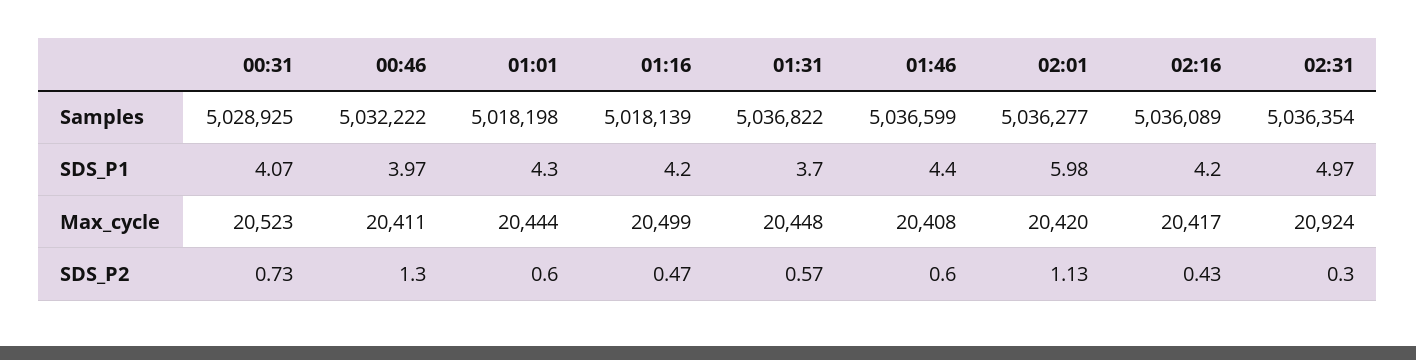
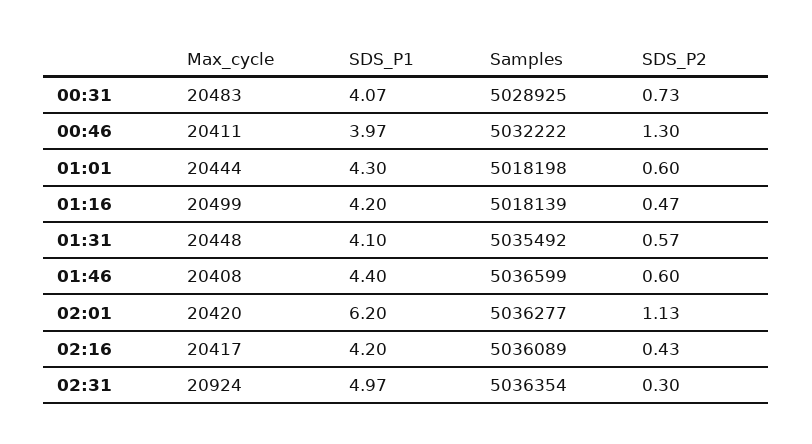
  {
    "00:31": {
      "Samples": 5028925,
      "SDS_P1": 4.07,
-     "Max_cycle": 20523,
+     "Max_cycle": 20483,
      "SDS_P2": 0.73
    },
    "00:46": {
      "Samples": 5032222,
      "SDS_P1": 3.97,
      "Max_cycle": 20411,
      "SDS_P2": 1.3
    },
    "01:01": {
      "Samples": 5018198,
      "SDS_P1": 4.3,
      "Max_cycle": 20444,
      "SDS_P2": 0.6
    },
    "01:16": {
      "Samples": 5018139,
      "SDS_P1": 4.2,
      "Max_cycle": 20499,
      "SDS_P2": 0.47
    },
    "01:31": {
-     "Samples": 5036822,
+     "Samples": 5035492,
-     "SDS_P1": 3.7,
+     "SDS_P1": 4.1,
      "Max_cycle": 20448,
      "SDS_P2": 0.57
    },
    "01:46": {
      "Samples": 5036599,
      "SDS_P1": 4.4,
      "Max_cycle": 20408,
      "SDS_P2": 0.6
    },
    "02:01": {
      "Samples": 5036277,
-     "SDS_P1": 5.98,
+     "SDS_P1": 6.2,
      "Max_cycle": 20420,
      "SDS_P2": 1.13
    },
    "02:16": {
      "Samples": 5036089,
      "SDS_P1": 4.2,
      "Max_cycle": 20417,
      "SDS_P2": 0.43
    },
    "02:31": {
      "Samples": 5036354,
      "SDS_P1": 4.97,
      "Max_cycle": 20924,
      "SDS_P2": 0.3
    }
  }

